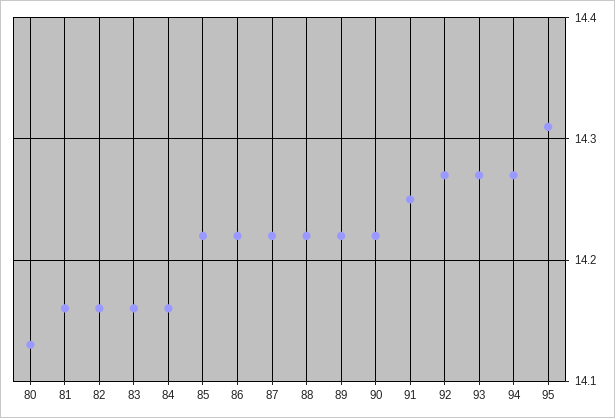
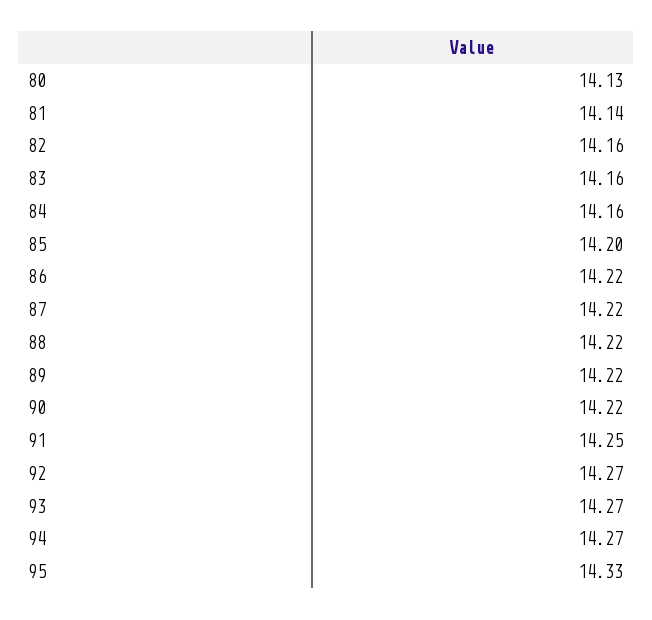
  {
    "80": 14.13,
-   "81": 14.16,
+   "81": 14.14,
    "82": 14.16,
    "83": 14.16,
    "84": 14.16,
-   "85": 14.22,
+   "85": 14.2,
    "86": 14.22,
    "87": 14.22,
    "88": 14.22,
    "89": 14.22,
    "90": 14.22,
    "91": 14.25,
    "92": 14.27,
    "93": 14.27,
    "94": 14.27,
-   "95": 14.31
+   "95": 14.33
  }

